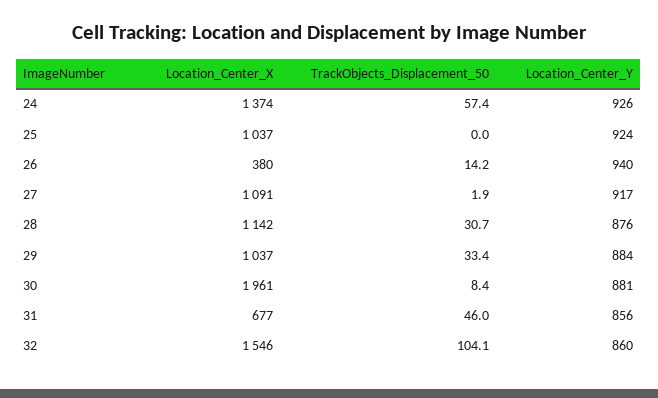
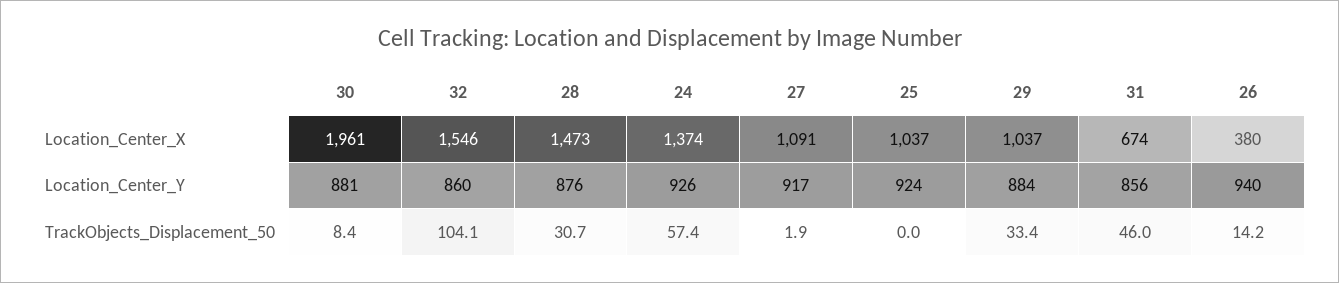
  {
    "Location_Center_X": {
      "24": 1374,
      "25": 1037,
      "26": 380,
      "27": 1091,
-     "28": 1142,
+     "28": 1473,
      "29": 1037,
      "30": 1961,
-     "31": 677,
+     "31": 674,
      "32": 1546
    },
    "TrackObjects_Displacement_50": {
      "24": 57.4,
      "25": 0,
      "26": 14.2,
      "27": 1.9,
      "28": 30.7,
      "29": 33.4,
      "30": 8.4,
      "31": 46,
      "32": 104.1
    },
    "Location_Center_Y": {
      "24": 926,
      "25": 924,
      "26": 940,
      "27": 917,
      "28": 876,
      "29": 884,
      "30": 881,
      "31": 856,
      "32": 860
    }
  }

